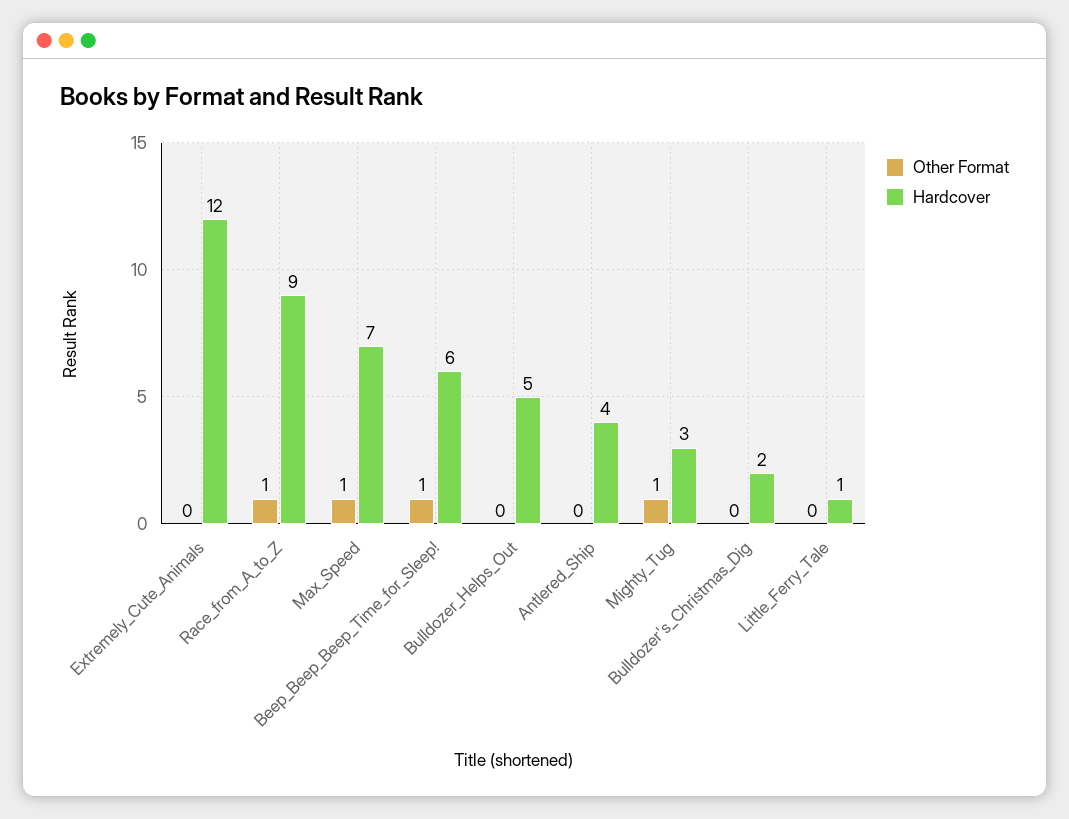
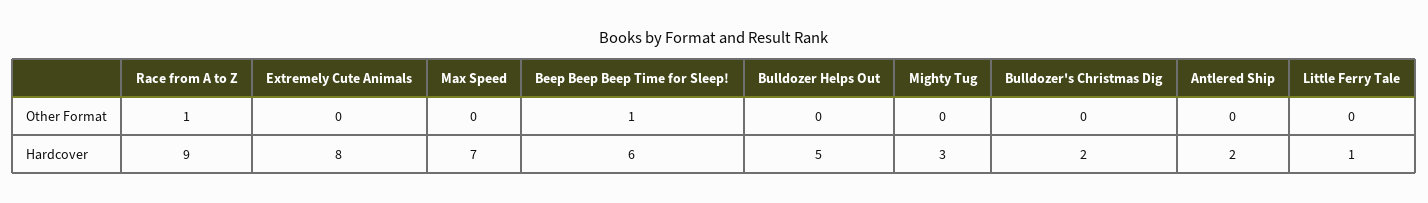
  {
    "Other Format": {
      "Extremely_Cute_Animals": 0,
      "Race_from_A_to_Z": 1,
-     "Max_Speed": 1,
+     "Max_Speed": 0,
      "Beep_Beep_Beep_Time_for_Sleep!": 1,
      "Bulldozer_Helps_Out": 0,
      "Antlered_Ship": 0,
-     "Mighty_Tug": 1,
+     "Mighty_Tug": 0,
      "Bulldozer's_Christmas_Dig": 0,
      "Little_Ferry_Tale": 0
    },
    "Hardcover": {
-     "Extremely_Cute_Animals": 12,
+     "Extremely_Cute_Animals": 8,
      "Race_from_A_to_Z": 9,
      "Max_Speed": 7,
      "Beep_Beep_Beep_Time_for_Sleep!": 6,
      "Bulldozer_Helps_Out": 5,
-     "Antlered_Ship": 4,
+     "Antlered_Ship": 2,
      "Mighty_Tug": 3,
      "Bulldozer's_Christmas_Dig": 2,
      "Little_Ferry_Tale": 1
    }
  }

